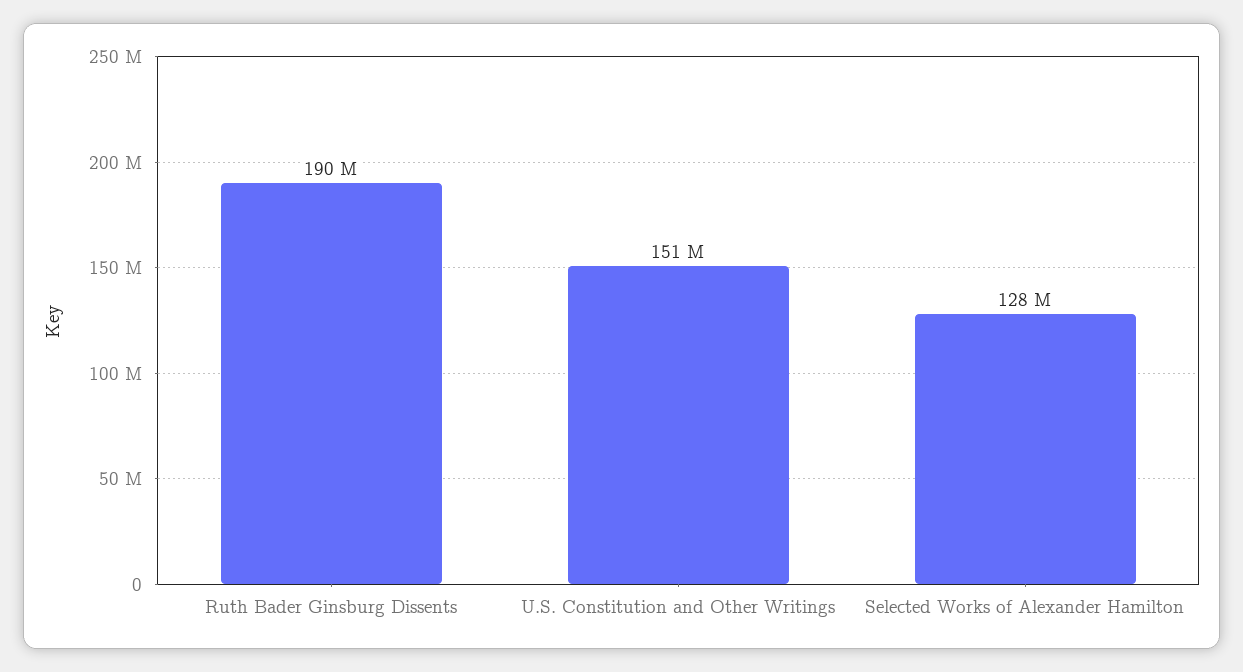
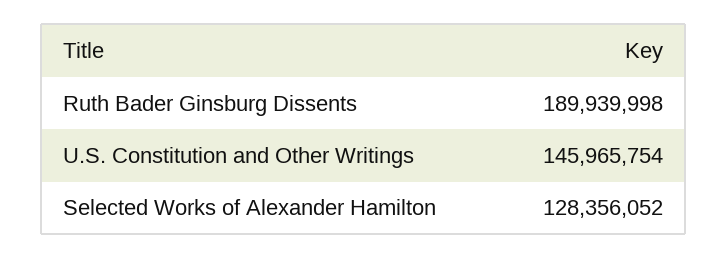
  {
    "Ruth Bader Ginsburg Dissents": 189939998,
-   "U.S. Constitution and Other Writings": 151000000,
+   "U.S. Constitution and Other Writings": 145965754,
    "Selected Works of Alexander Hamilton": 128356052
  }

